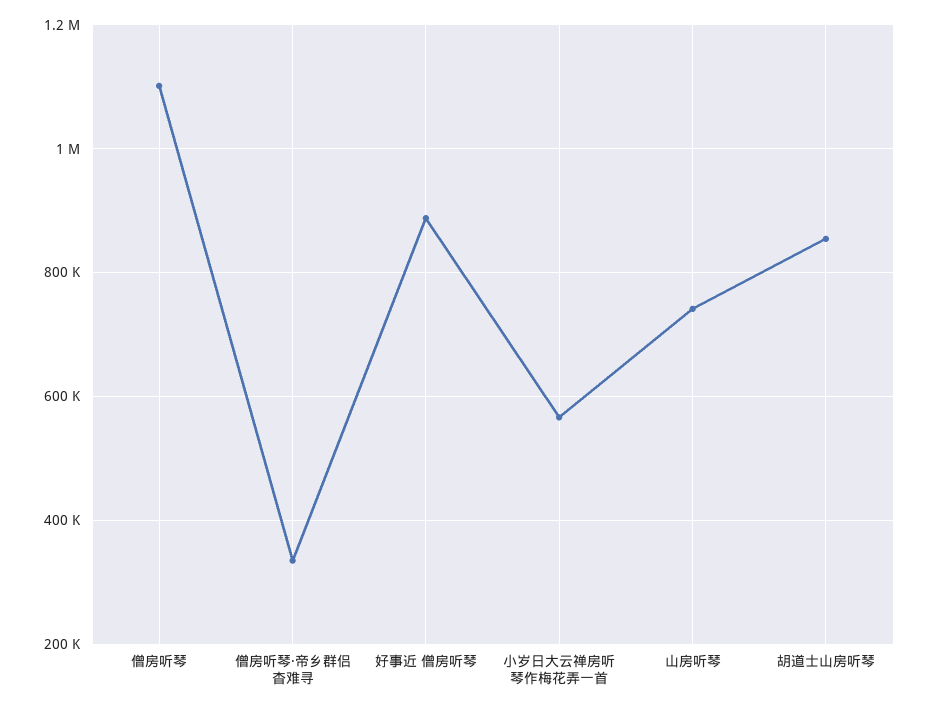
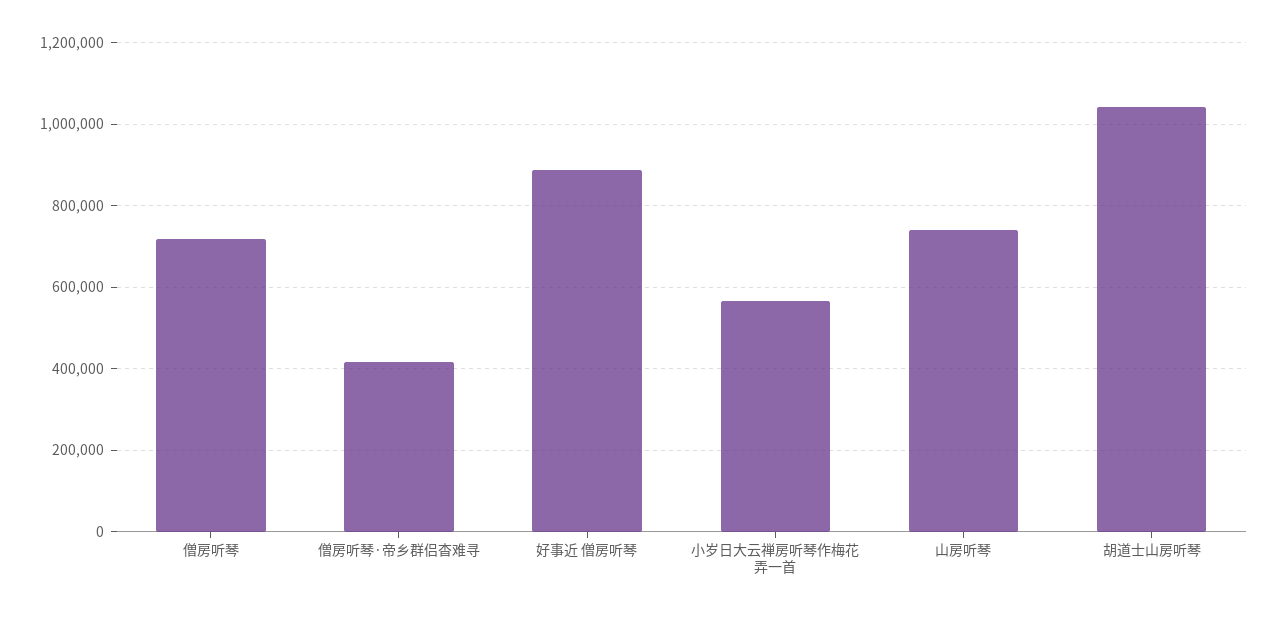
  {
-   "僧房听琴": 1100000,
+   "僧房听琴": 720000,
-   "僧房听琴·帝乡群侣杳难寻": 340000,
+   "僧房听琴·帝乡群侣杳难寻": 420000,
    "好事近 僧房听琴": 880000,
    "小岁日大云禅房听琴作梅花弄一首": 560000,
    "山房听琴": 740000,
-   "胡道士山房听琴": 860000
+   "胡道士山房听琴": 1040000
  }

